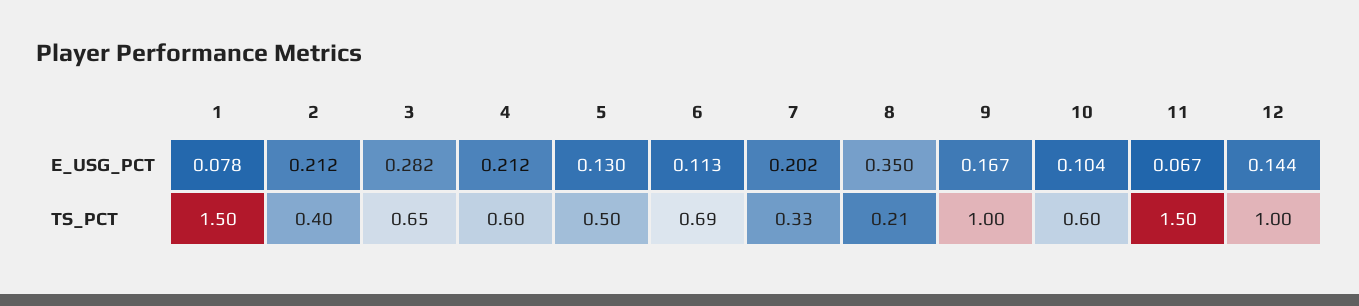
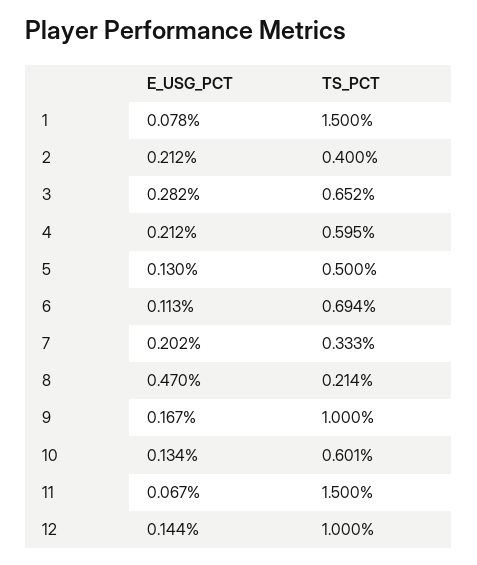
  {
    "1": {
      "E_USG_PCT": 0.078,
      "TS_PCT": 1.5
    },
    "2": {
      "E_USG_PCT": 0.212,
      "TS_PCT": 0.4
    },
    "3": {
      "E_USG_PCT": 0.282,
      "TS_PCT": 0.652
    },
    "4": {
      "E_USG_PCT": 0.212,
      "TS_PCT": 0.595
    },
    "5": {
      "E_USG_PCT": 0.13,
      "TS_PCT": 0.5
    },
    "6": {
      "E_USG_PCT": 0.113,
      "TS_PCT": 0.694
    },
    "7": {
      "E_USG_PCT": 0.202,
      "TS_PCT": 0.333
    },
    "8": {
-     "E_USG_PCT": 0.35,
+     "E_USG_PCT": 0.47,
      "TS_PCT": 0.214
    },
    "9": {
      "E_USG_PCT": 0.167,
      "TS_PCT": 1
    },
    "10": {
-     "E_USG_PCT": 0.104,
+     "E_USG_PCT": 0.134,
      "TS_PCT": 0.601
    },
    "11": {
      "E_USG_PCT": 0.067,
      "TS_PCT": 1.5
    },
    "12": {
      "E_USG_PCT": 0.144,
      "TS_PCT": 1
    }
  }

